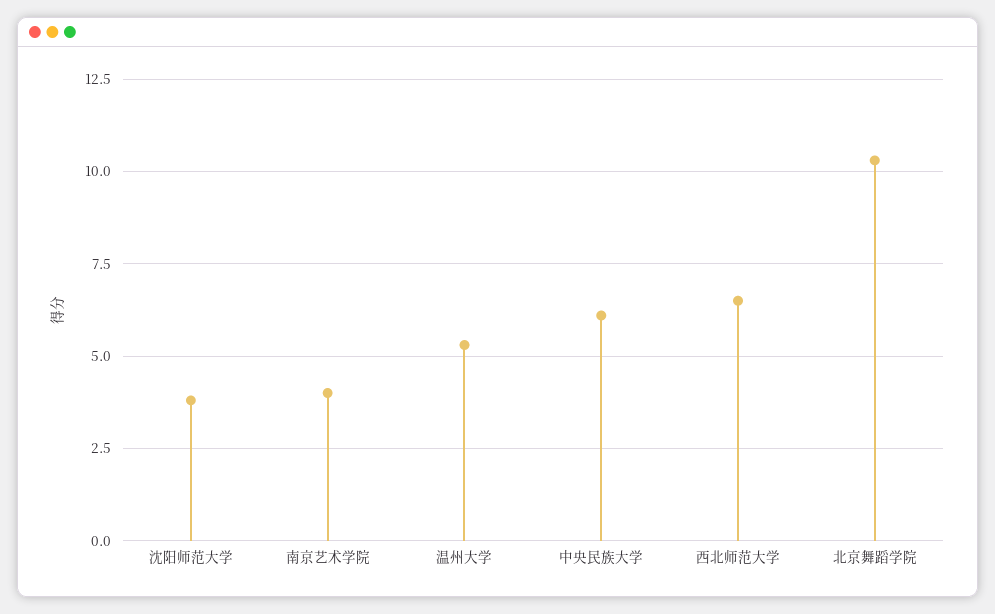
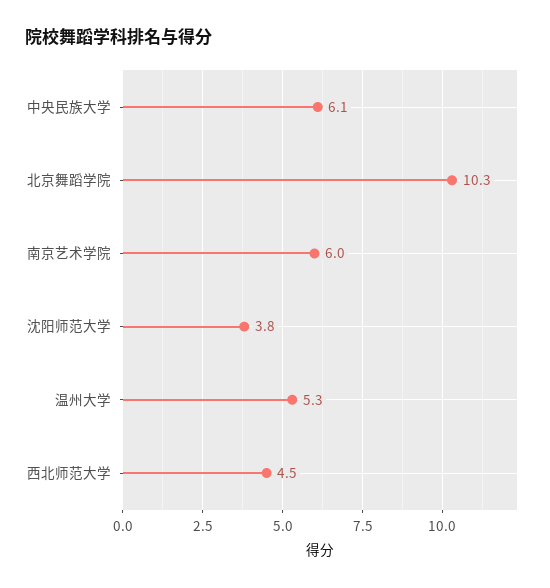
  {
    "沈阳师范大学": 3.8,
-   "南京艺术学院": 4,
+   "南京艺术学院": 6,
    "温州大学": 5.3,
    "中央民族大学": 6.1,
-   "西北师范大学": 6.5,
+   "西北师范大学": 4.5,
    "北京舞蹈学院": 10.3
  }

